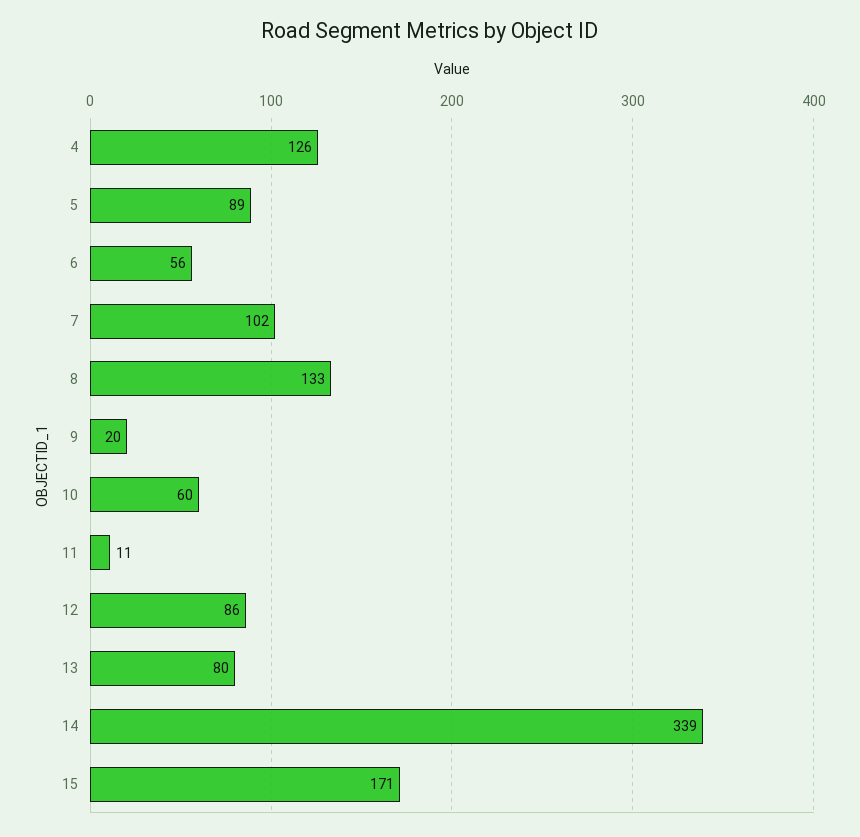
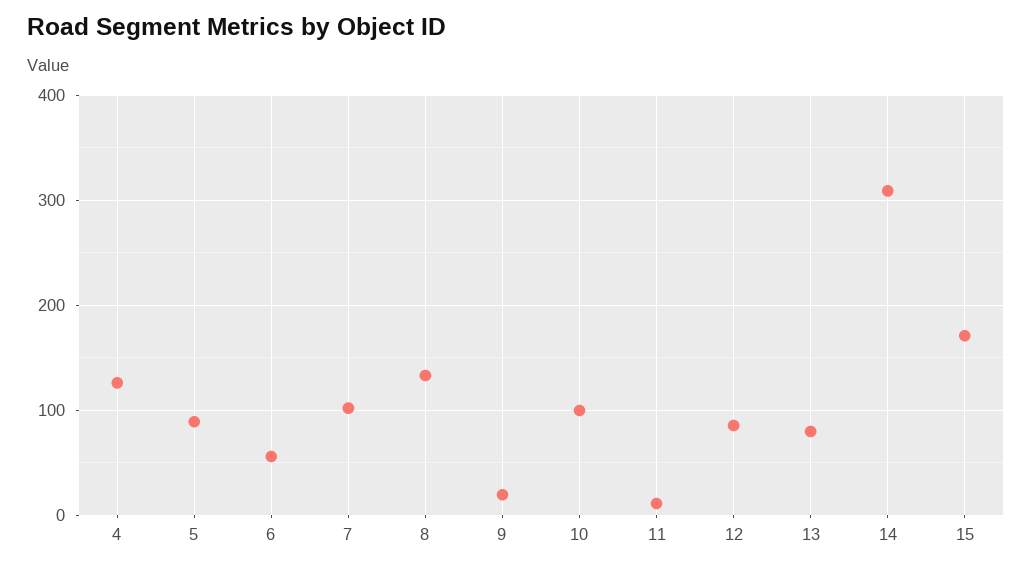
  {
    "4": 126,
    "5": 89,
    "6": 56,
    "7": 102,
    "8": 133,
    "9": 20,
-   "10": 60,
+   "10": 100,
    "11": 11,
    "12": 86,
    "13": 80,
-   "14": 339,
+   "14": 310,
    "15": 171
  }

